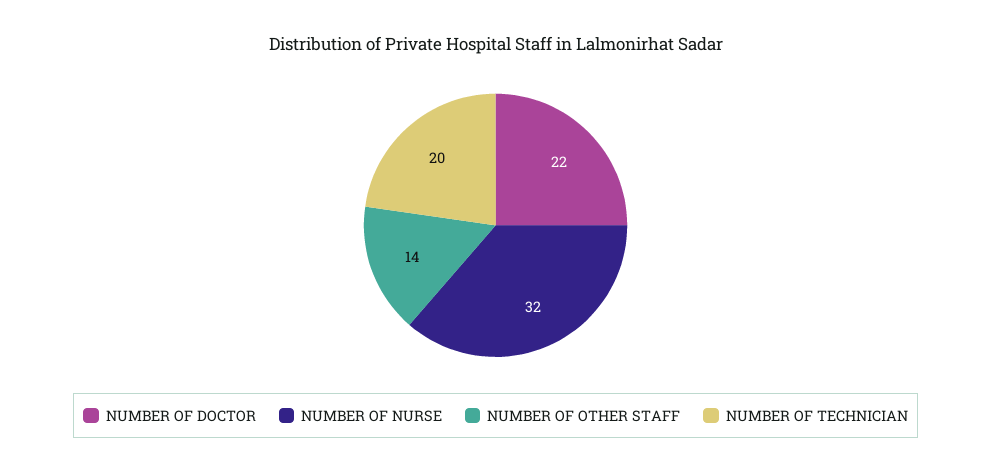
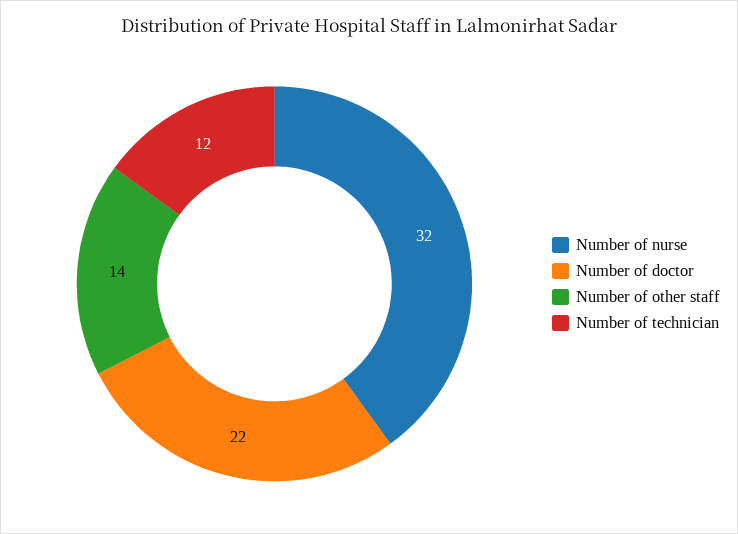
  {
    "NUMBER OF DOCTOR": 22,
    "NUMBER OF NURSE": 32,
    "NUMBER OF OTHER STAFF": 14,
-   "NUMBER OF TECHNICIAN": 20
+   "NUMBER OF TECHNICIAN": 12
  }

